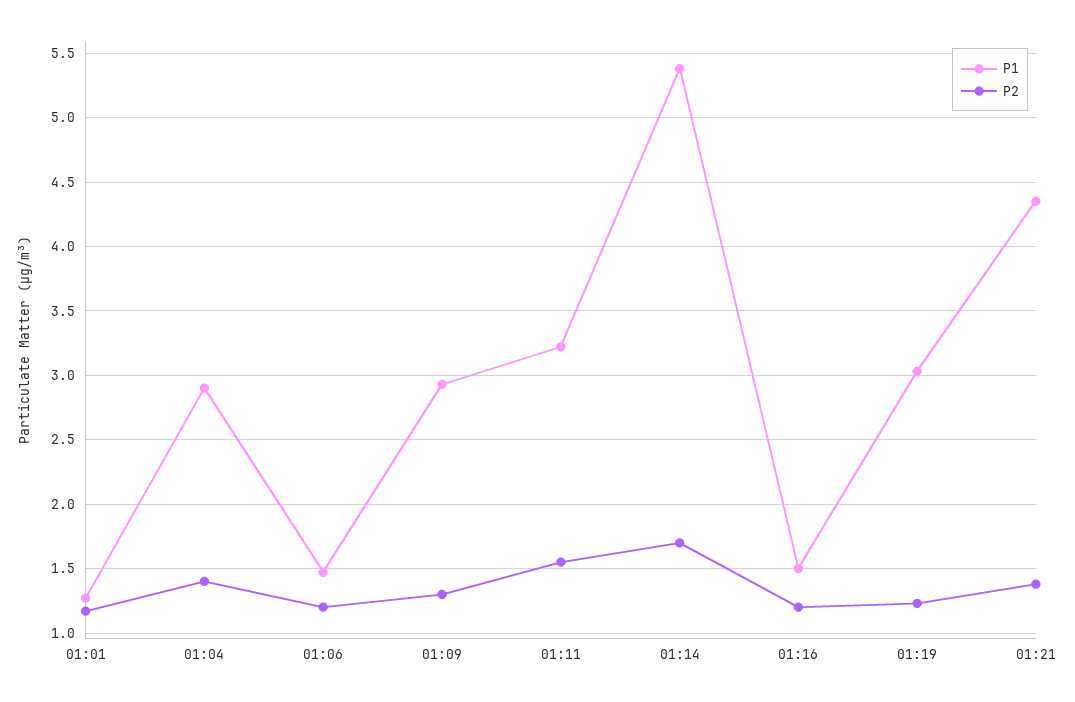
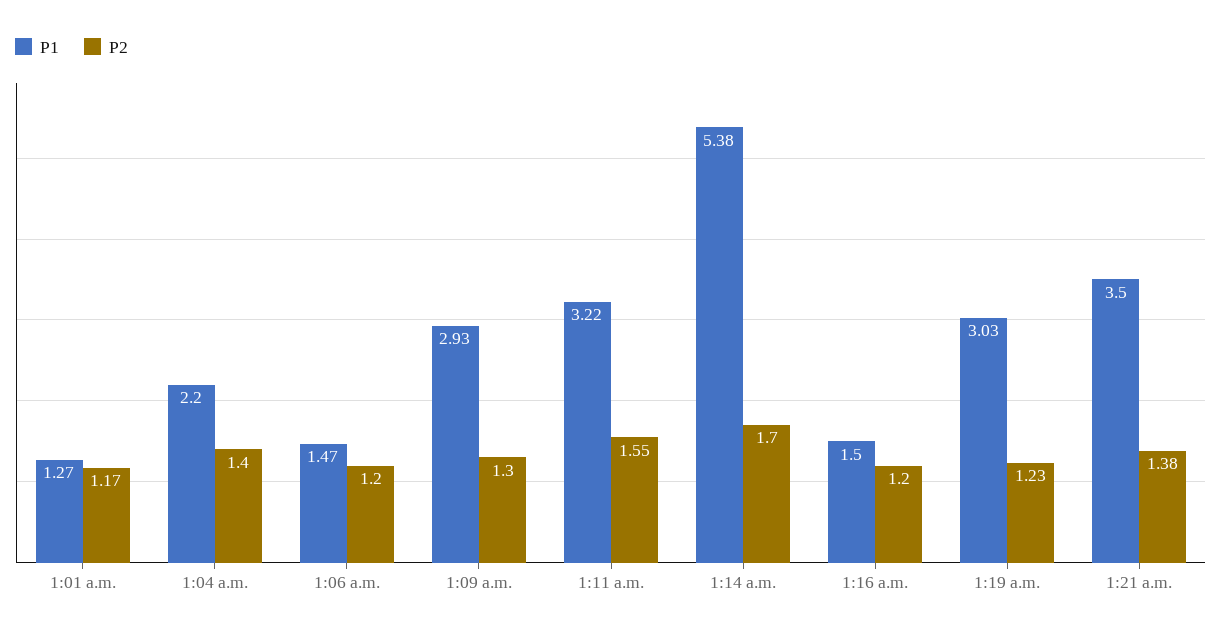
  {
    "P1": {
      "01:01": 1.27,
-     "01:04": 2.9,
+     "01:04": 2.2,
      "01:06": 1.47,
      "01:09": 2.93,
      "01:11": 3.22,
      "01:14": 5.38,
      "01:16": 1.5,
      "01:19": 3.03,
-     "01:21": 4.35
+     "01:21": 3.5
    },
    "P2": {
      "01:01": 1.17,
      "01:04": 1.4,
      "01:06": 1.2,
      "01:09": 1.3,
      "01:11": 1.55,
      "01:14": 1.7,
      "01:16": 1.2,
      "01:19": 1.23,
      "01:21": 1.38
    }
  }

